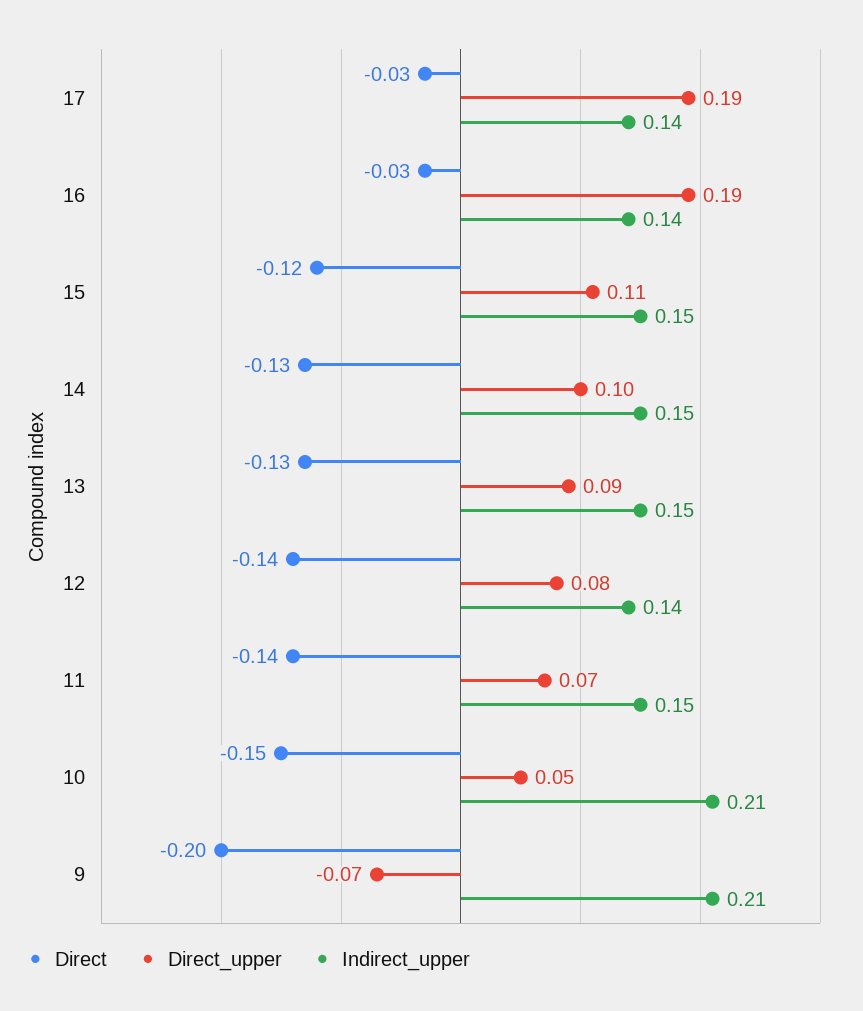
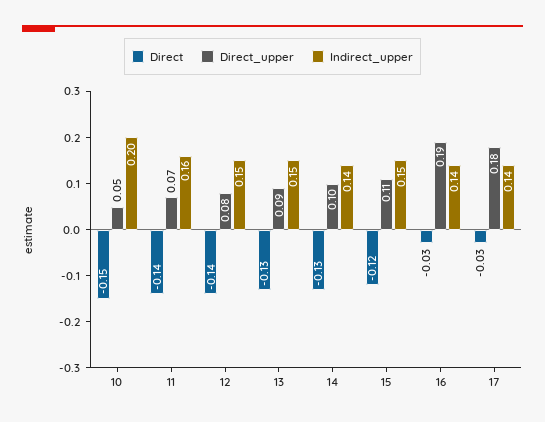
  {
    "Direct": {
      "17": -0.03,
      "16": -0.03,
      "15": -0.12,
      "14": -0.13,
      "13": -0.13,
      "12": -0.14,
      "11": -0.14,
-     "10": -0.15,
+     "10": -0.15
-     "9": -0.2
    },
    "Direct_upper": {
-     "17": 0.19,
+     "17": 0.18,
      "16": 0.19,
      "15": 0.11,
      "14": 0.1,
      "13": 0.09,
      "12": 0.08,
      "11": 0.07,
-     "10": 0.05,
+     "10": 0.05
-     "9": -0.07
    },
    "Indirect_upper": {
      "17": 0.14,
      "16": 0.14,
      "15": 0.15,
-     "14": 0.15,
+     "14": 0.14,
      "13": 0.15,
-     "12": 0.14,
+     "12": 0.15,
-     "11": 0.15,
+     "11": 0.16,
-     "10": 0.21,
+     "10": 0.2
-     "9": 0.21
    }
  }

